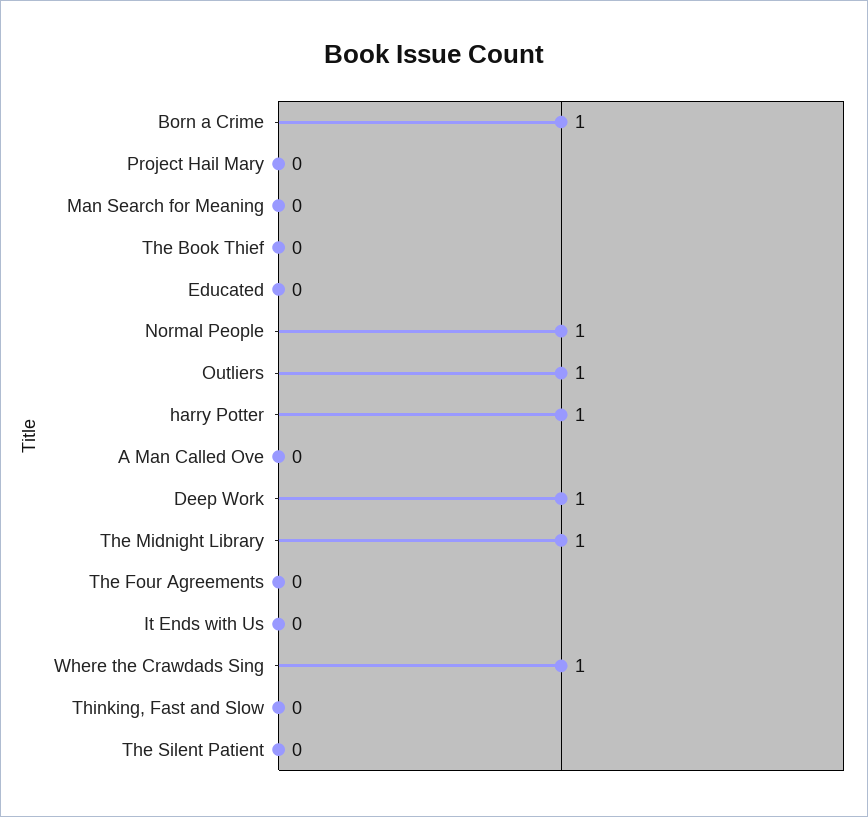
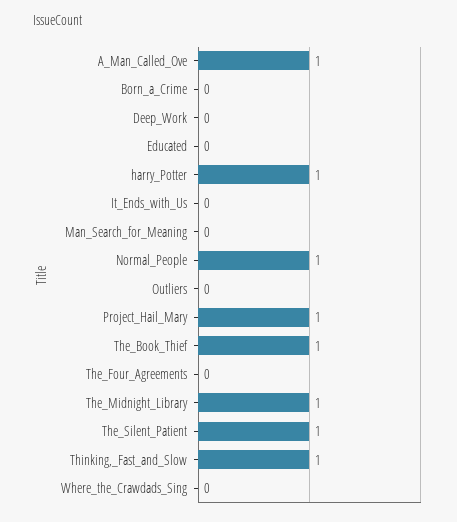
  {
-   "Born a Crime": 1,
+   "Born a Crime": 0,
-   "Project Hail Mary": 0,
+   "Project Hail Mary": 1,
    "Man Search for Meaning": 0,
-   "The Book Thief": 0,
+   "The Book Thief": 1,
    "Educated": 0,
    "Normal People": 1,
-   "Outliers": 1,
+   "Outliers": 0,
    "harry Potter": 1,
-   "A Man Called Ove": 0,
+   "A Man Called Ove": 1,
-   "Deep Work": 1,
+   "Deep Work": 0,
    "The Midnight Library": 1,
    "The Four Agreements": 0,
    "It Ends with Us": 0,
-   "Where the Crawdads Sing": 1,
+   "Where the Crawdads Sing": 0,
-   "Thinking, Fast and Slow": 0,
+   "Thinking, Fast and Slow": 1,
-   "The Silent Patient": 0
+   "The Silent Patient": 1
  }

